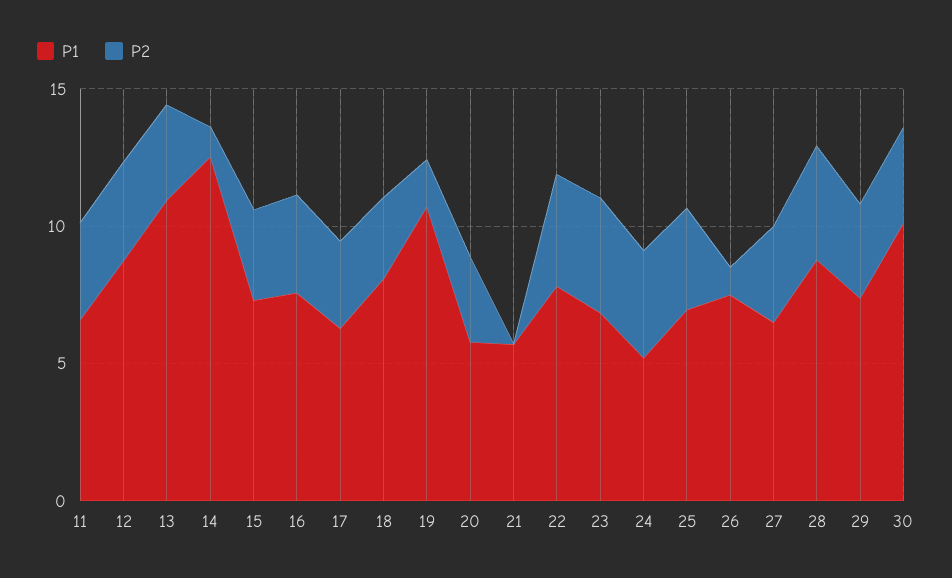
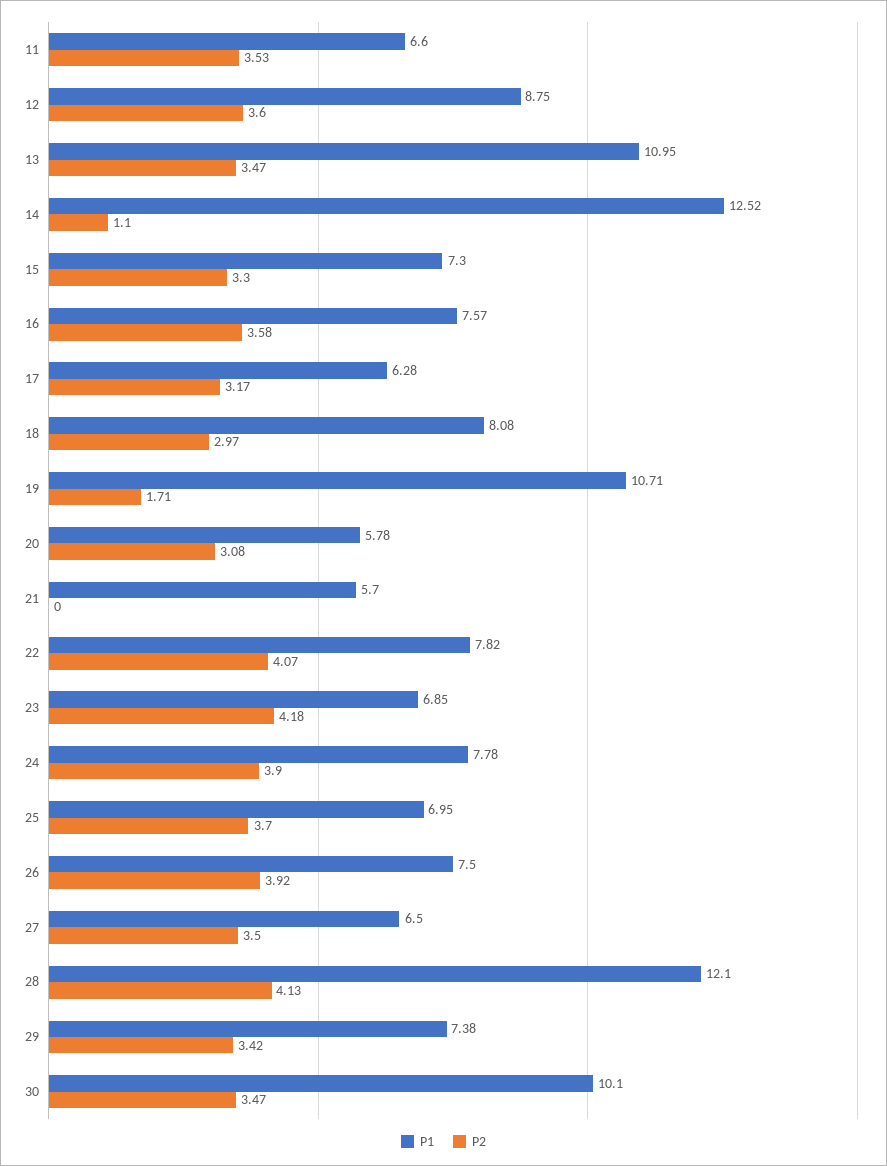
  {
    "P1": {
      "11": 6.6,
      "12": 8.75,
      "13": 10.95,
      "14": 12.52,
      "15": 7.3,
      "16": 7.57,
      "17": 6.28,
      "18": 8.08,
      "19": 10.71,
      "20": 5.78,
      "21": 5.7,
      "22": 7.82,
      "23": 6.85,
-     "24": 5,
+     "24": 7.78,
      "25": 6.95,
      "26": 7.5,
      "27": 6.5,
-     "28": 9,
+     "28": 12.1,
      "29": 7.38,
      "30": 10.1
    },
    "P2": {
      "11": 3.53,
      "12": 3.6,
      "13": 3.47,
      "14": 1.1,
      "15": 3.3,
      "16": 3.58,
      "17": 3.17,
      "18": 2.97,
      "19": 1.71,
      "20": 3.08,
      "21": 0,
      "22": 4.07,
      "23": 4.18,
      "24": 3.9,
      "25": 3.7,
-     "26": 1,
+     "26": 3.92,
      "27": 3.5,
      "28": 4.13,
      "29": 3.42,
      "30": 3.47
    }
  }

